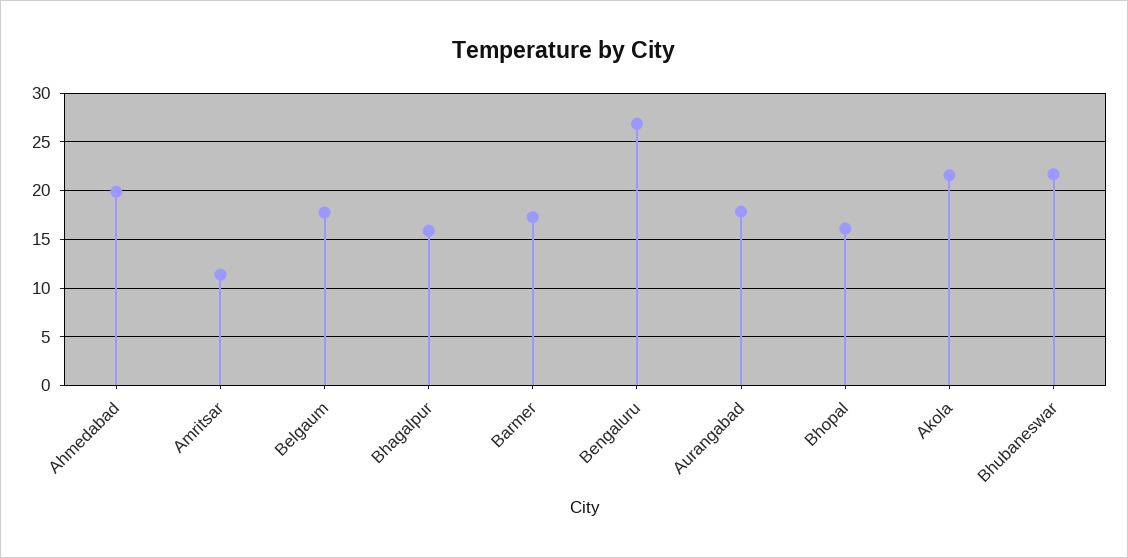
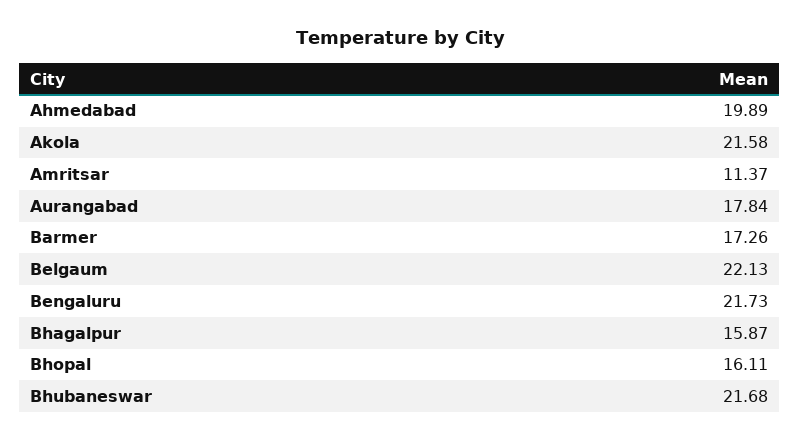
  {
    "Ahmedabad": 19.89,
    "Amritsar": 11.37,
-   "Belgaum": 18,
+   "Belgaum": 22.13,
    "Bhagalpur": 15.87,
    "Barmer": 17.26,
-   "Bengaluru": 27,
+   "Bengaluru": 21.73,
    "Aurangabad": 17.84,
    "Bhopal": 16.11,
    "Akola": 21.58,
    "Bhubaneswar": 21.68
  }

